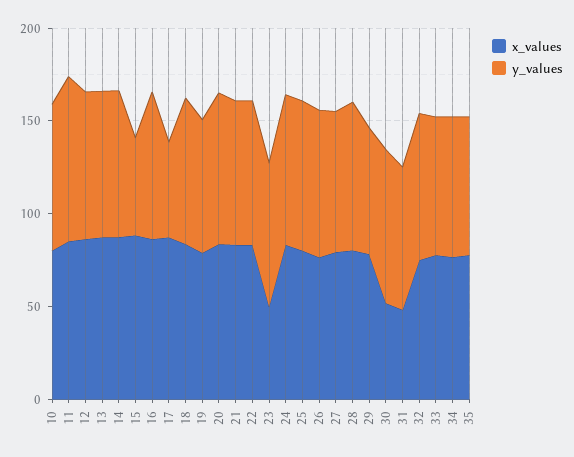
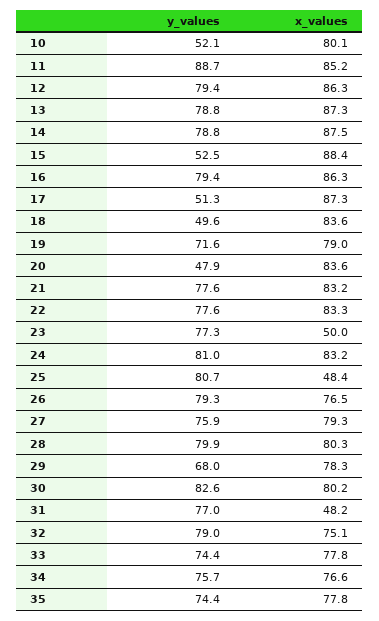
  {
    "x_values": {
      "10": 80.1,
      "11": 85.2,
      "12": 86.3,
      "13": 87.3,
      "14": 87.5,
      "15": 88.4,
      "16": 86.3,
      "17": 87.3,
      "18": 83.6,
      "19": 79,
      "20": 83.6,
      "21": 83.2,
      "22": 83.3,
      "23": 50,
      "24": 83.2,
-     "25": 80,
+     "25": 48.4,
      "26": 76.5,
      "27": 79.3,
      "28": 80.3,
      "29": 78.3,
-     "30": 50,
+     "30": 80.2,
      "31": 48.2,
      "32": 75.1,
      "33": 77.8,
      "34": 76.6,
      "35": 77.8
    },
    "y_values": {
-     "10": 80,
+     "10": 52.1,
      "11": 88.7,
      "12": 79.4,
      "13": 78.8,
      "14": 78.8,
      "15": 52.5,
      "16": 79.4,
      "17": 51.3,
-     "18": 80,
+     "18": 49.6,
      "19": 71.6,
-     "20": 80,
+     "20": 47.9,
      "21": 77.6,
      "22": 77.6,
      "23": 77.3,
      "24": 81,
      "25": 80.7,
      "26": 79.3,
      "27": 75.9,
      "28": 79.9,
      "29": 68,
      "30": 82.6,
      "31": 77,
      "32": 79,
      "33": 74.4,
      "34": 75.7,
      "35": 74.4
    }
  }

